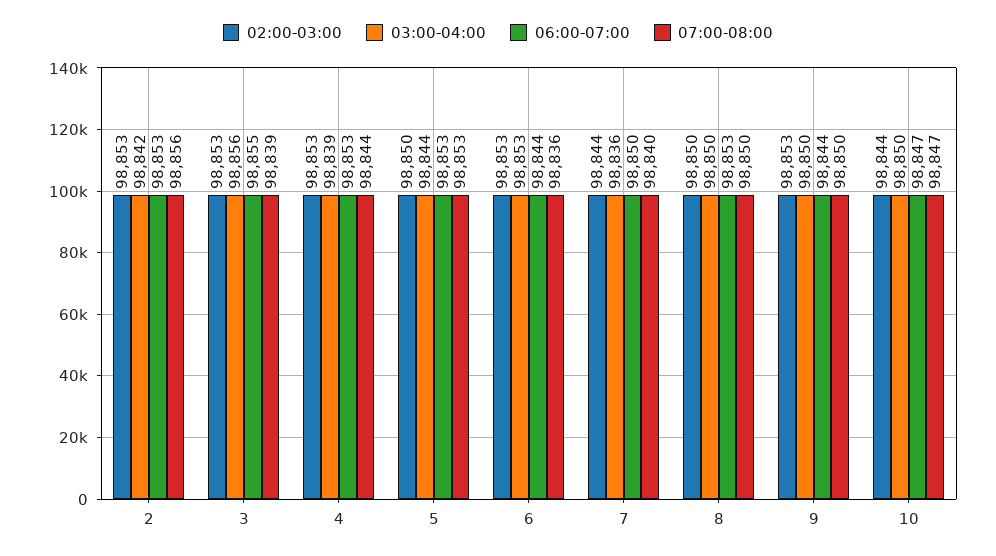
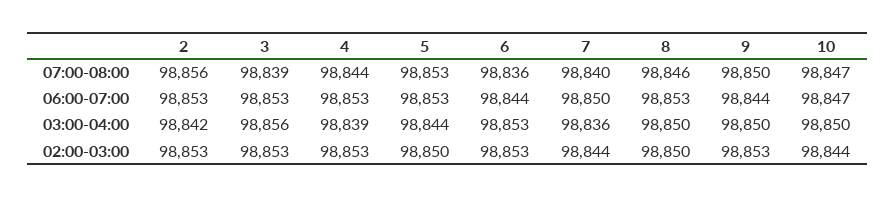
  {
    "02:00-03:00": {
      "2": 98853,
      "3": 98853,
      "4": 98853,
      "5": 98850,
      "6": 98853,
      "7": 98844,
      "8": 98850,
      "9": 98853,
      "10": 98844
    },
    "03:00-04:00": {
      "2": 98842,
      "3": 98856,
      "4": 98839,
      "5": 98844,
      "6": 98853,
      "7": 98836,
      "8": 98850,
      "9": 98850,
      "10": 98850
    },
    "06:00-07:00": {
      "2": 98853,
-     "3": 98855,
+     "3": 98853,
      "4": 98853,
      "5": 98853,
      "6": 98844,
      "7": 98850,
      "8": 98853,
      "9": 98844,
      "10": 98847
    },
    "07:00-08:00": {
      "2": 98856,
      "3": 98839,
      "4": 98844,
      "5": 98853,
      "6": 98836,
      "7": 98840,
-     "8": 98850,
+     "8": 98846,
      "9": 98850,
      "10": 98847
    }
  }

